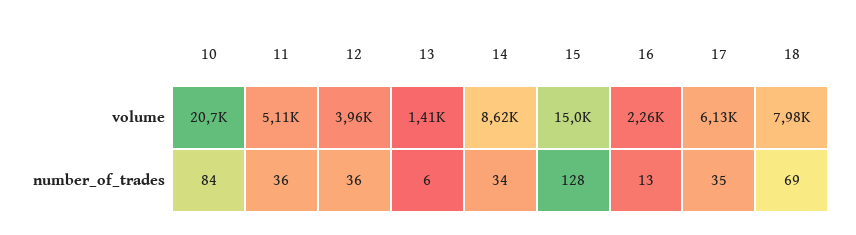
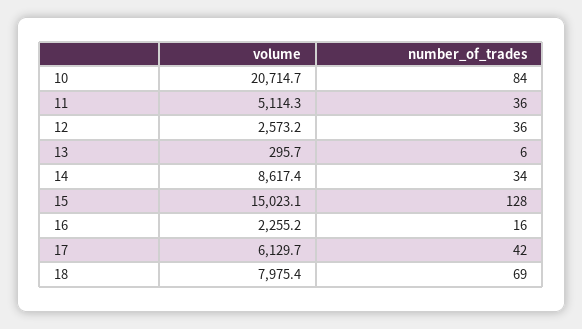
  {
    "10": {
      "volume": 20714.7,
      "number_of_trades": 84
    },
    "11": {
      "volume": 5114.3,
      "number_of_trades": 36
    },
    "12": {
-     "volume": 3960,
+     "volume": 2573.2,
      "number_of_trades": 36
    },
    "13": {
-     "volume": 1410,
+     "volume": 295.7,
      "number_of_trades": 6
    },
    "14": {
      "volume": 8617.4,
      "number_of_trades": 34
    },
    "15": {
      "volume": 15023.1,
      "number_of_trades": 128
    },
    "16": {
      "volume": 2255.2,
-     "number_of_trades": 13
+     "number_of_trades": 16
    },
    "17": {
      "volume": 6129.7,
-     "number_of_trades": 35
+     "number_of_trades": 42
    },
    "18": {
      "volume": 7975.4,
      "number_of_trades": 69
    }
  }

